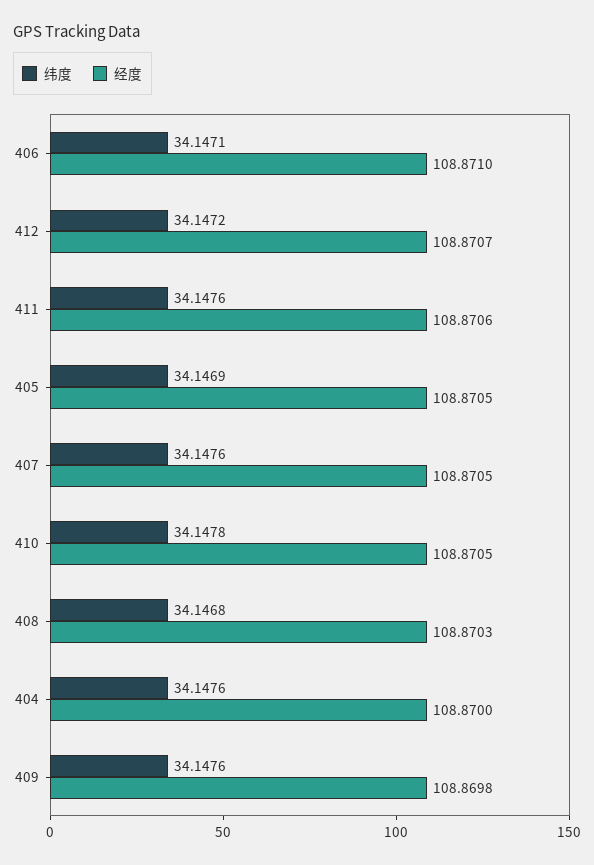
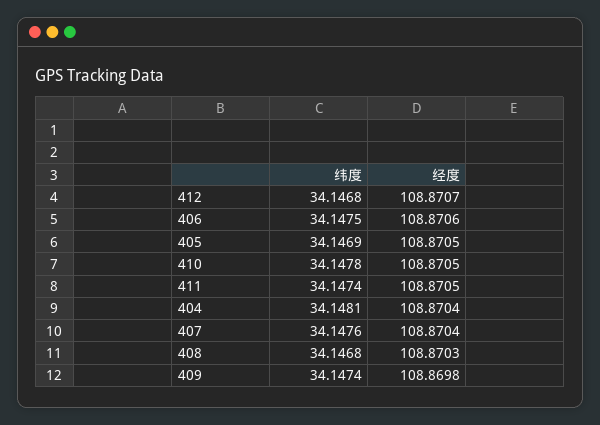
  {
    "纬度": {
-     "406": 34.1471,
+     "406": 34.1475,
-     "412": 34.1472,
+     "412": 34.1468,
-     "411": 34.1476,
+     "411": 34.1474,
      "405": 34.1469,
      "407": 34.1476,
      "410": 34.1478,
      "408": 34.1468,
-     "404": 34.1476,
+     "404": 34.1481,
-     "409": 34.1476
+     "409": 34.1474
    },
    "经度": {
-     "406": 108.871,
+     "406": 108.8706,
      "412": 108.8707,
-     "411": 108.8706,
+     "411": 108.8705,
      "405": 108.8705,
-     "407": 108.8705,
+     "407": 108.8704,
      "410": 108.8705,
      "408": 108.8703,
-     "404": 108.87,
+     "404": 108.8704,
      "409": 108.8698
    }
  }

